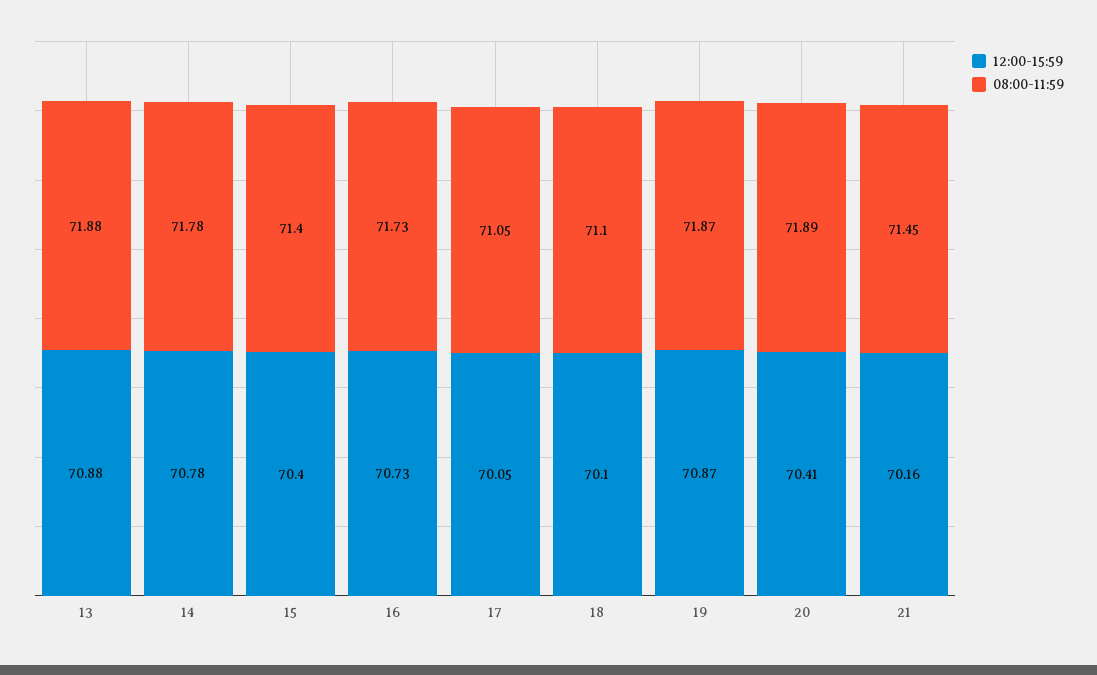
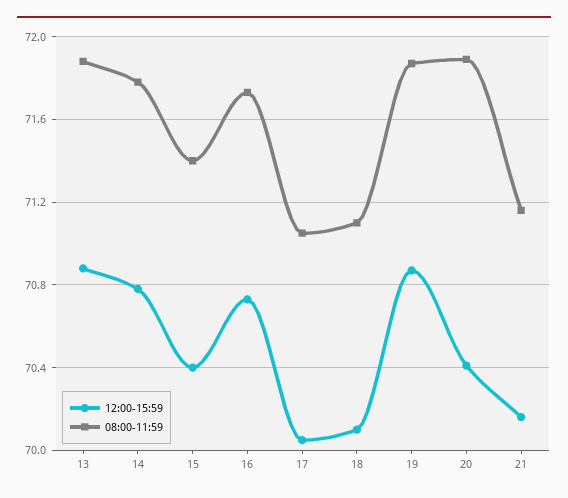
  {
    "12:00-15:59": {
      "13": 70.88,
      "14": 70.78,
      "15": 70.4,
      "16": 70.73,
      "17": 70.05,
      "18": 70.1,
      "19": 70.87,
      "20": 70.41,
      "21": 70.16
    },
    "08:00-11:59": {
      "13": 71.88,
      "14": 71.78,
      "15": 71.4,
      "16": 71.73,
      "17": 71.05,
      "18": 71.1,
      "19": 71.87,
      "20": 71.89,
-     "21": 71.45
+     "21": 71.15
    }
  }

